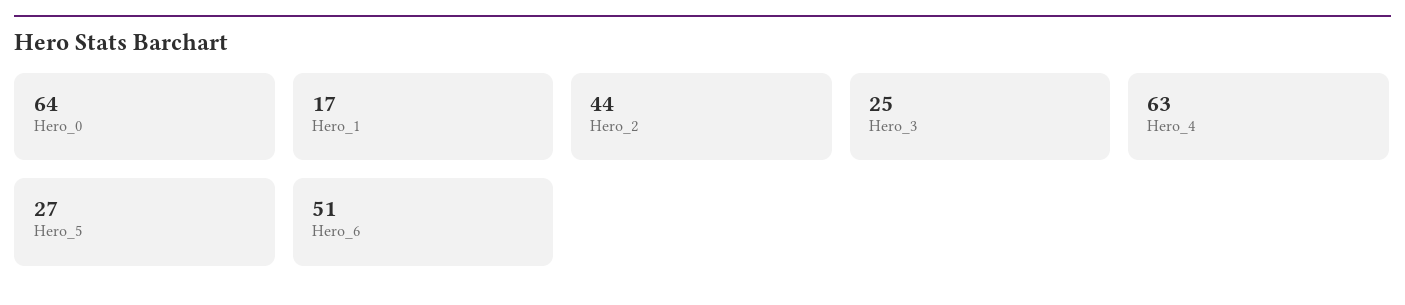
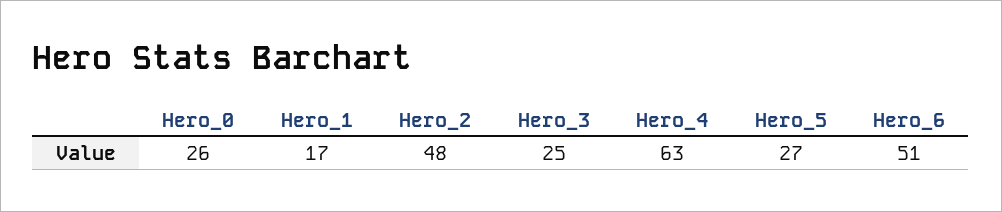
  {
-   "Hero_0": 64,
+   "Hero_0": 26,
    "Hero_1": 17,
-   "Hero_2": 44,
+   "Hero_2": 48,
    "Hero_3": 25,
    "Hero_4": 63,
    "Hero_5": 27,
    "Hero_6": 51
  }

